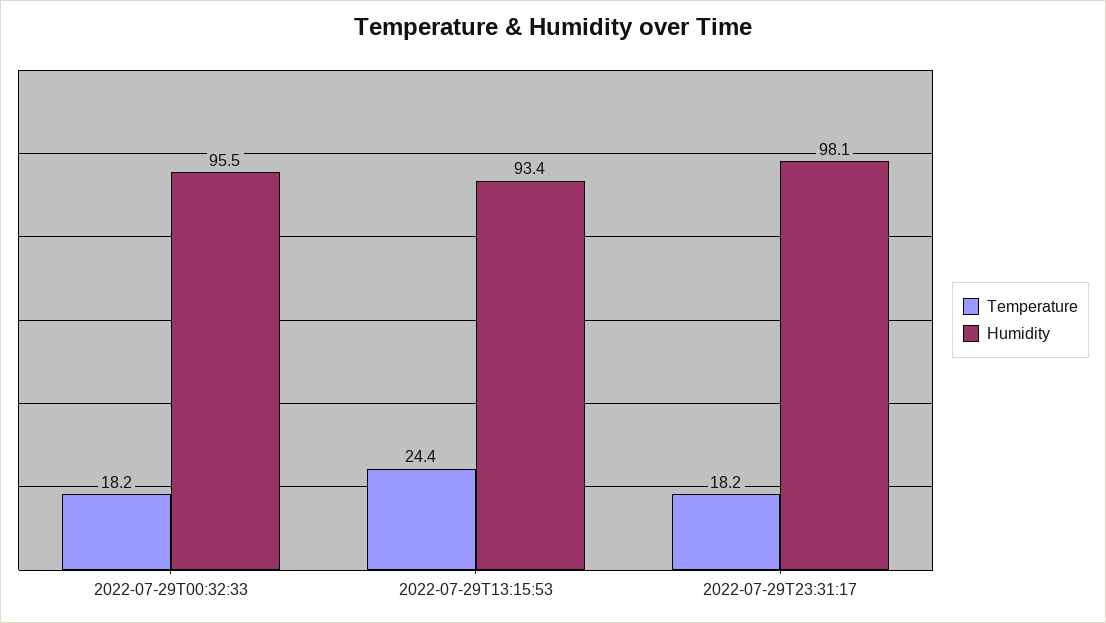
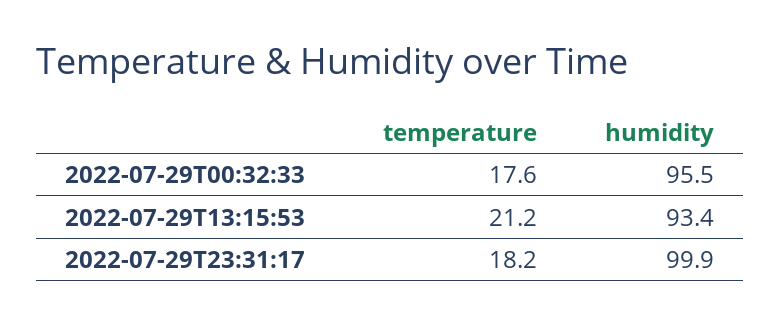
  {
    "Temperature": {
-     "2022-07-29T00:32:33": 18.2,
+     "2022-07-29T00:32:33": 17.6,
-     "2022-07-29T13:15:53": 24.4,
+     "2022-07-29T13:15:53": 21.2,
      "2022-07-29T23:31:17": 18.2
    },
    "Humidity": {
      "2022-07-29T00:32:33": 95.5,
      "2022-07-29T13:15:53": 93.4,
-     "2022-07-29T23:31:17": 98.1
+     "2022-07-29T23:31:17": 99.9
    }
  }

